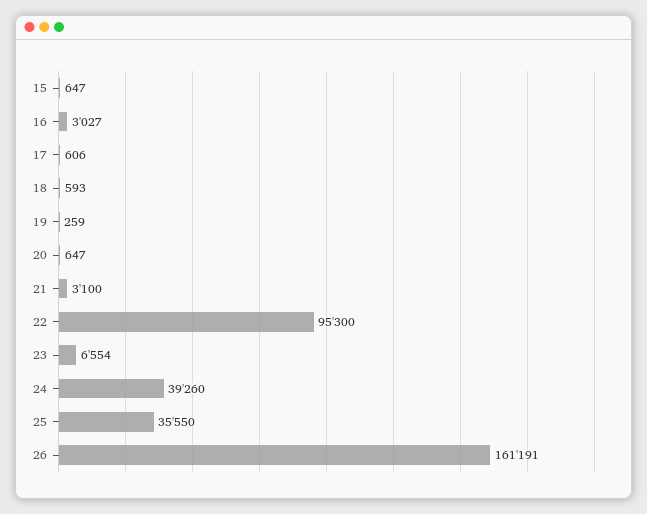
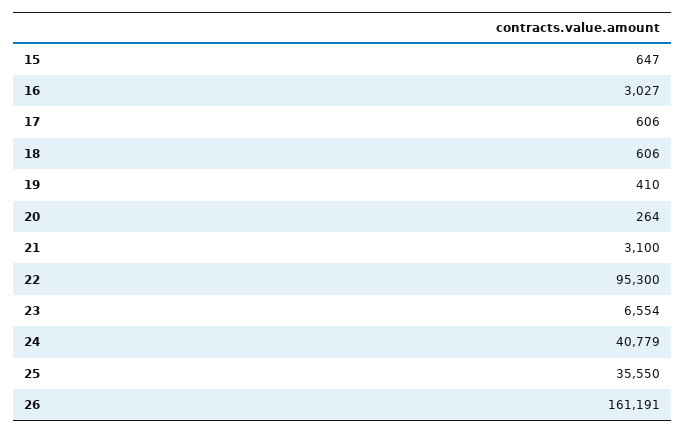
  {
    "15": 647,
    "16": 3027,
    "17": 606,
-   "18": 593,
+   "18": 606,
-   "19": 259,
+   "19": 410,
-   "20": 647,
+   "20": 264,
    "21": 3100,
    "22": 95300,
    "23": 6554,
-   "24": 39260,
+   "24": 40779,
    "25": 35550,
    "26": 161191
  }

